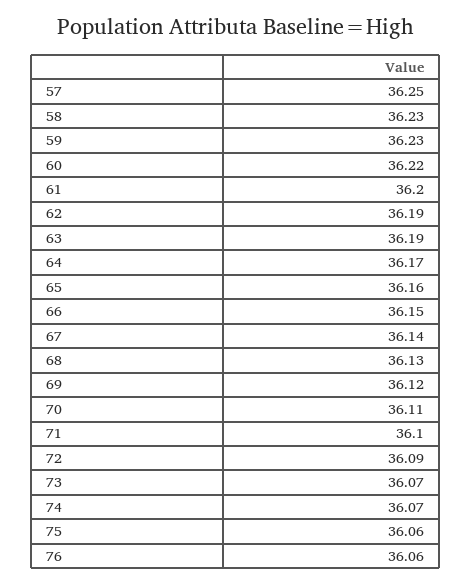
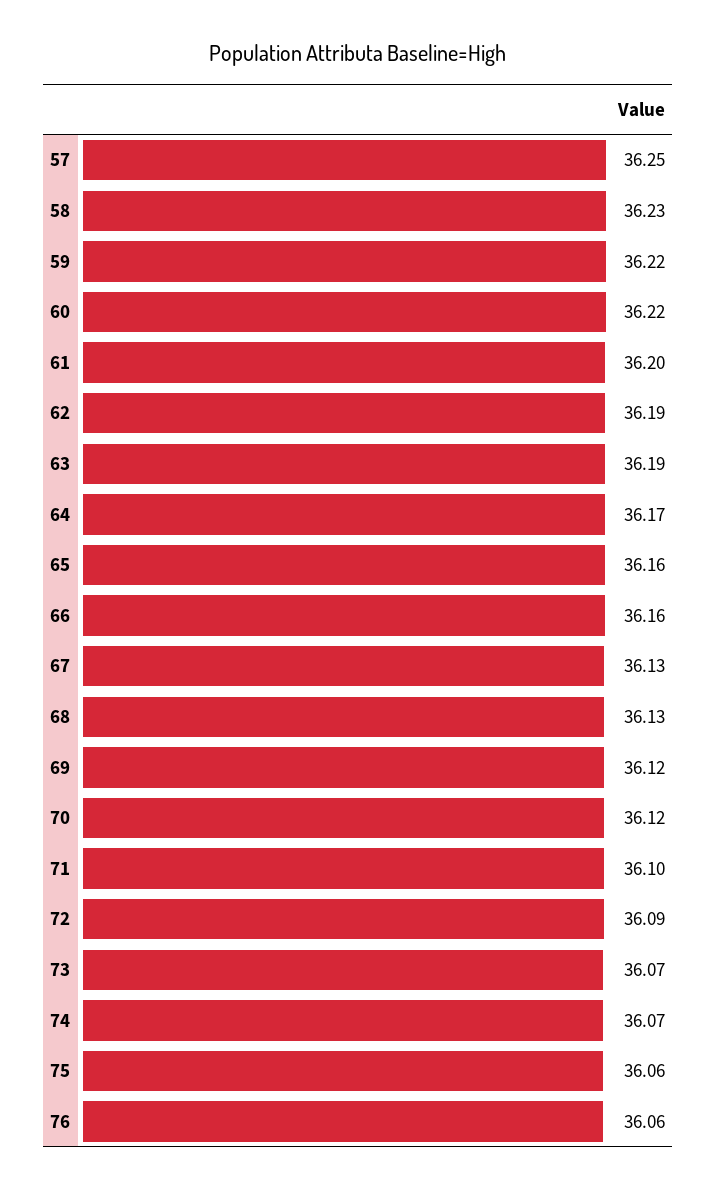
  {
    "57": 36.25,
    "58": 36.23,
-   "59": 36.23,
+   "59": 36.22,
    "60": 36.22,
    "61": 36.2,
    "62": 36.19,
    "63": 36.19,
    "64": 36.17,
    "65": 36.16,
-   "66": 36.15,
+   "66": 36.16,
-   "67": 36.14,
+   "67": 36.13,
    "68": 36.13,
    "69": 36.12,
-   "70": 36.11,
+   "70": 36.12,
    "71": 36.1,
    "72": 36.09,
    "73": 36.07,
    "74": 36.07,
    "75": 36.06,
    "76": 36.06
  }

